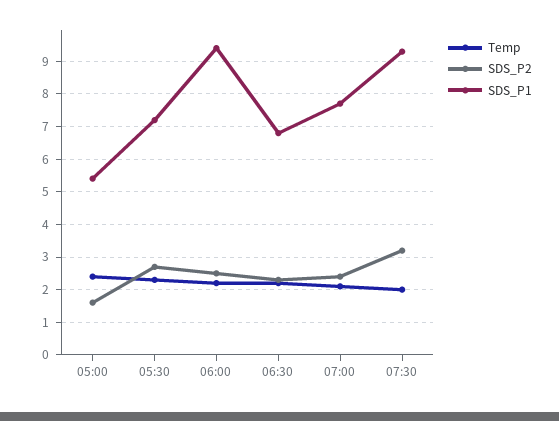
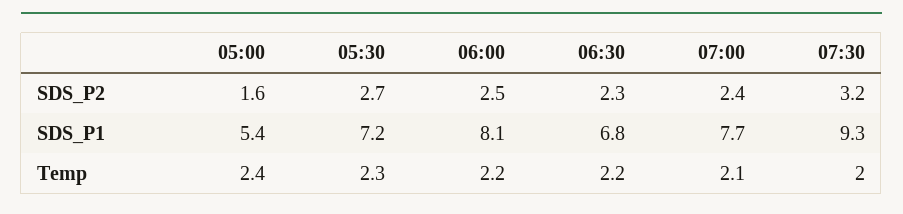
  {
    "Temp": {
      "05:00": 2.4,
      "05:30": 2.3,
      "06:00": 2.2,
      "06:30": 2.2,
      "07:00": 2.1,
      "07:30": 2
    },
    "SDS_P2": {
      "05:00": 1.6,
      "05:30": 2.7,
      "06:00": 2.5,
      "06:30": 2.3,
      "07:00": 2.4,
      "07:30": 3.2
    },
    "SDS_P1": {
      "05:00": 5.4,
      "05:30": 7.2,
-     "06:00": 9.5,
+     "06:00": 8.1,
      "06:30": 6.8,
      "07:00": 7.7,
      "07:30": 9.3
    }
  }

